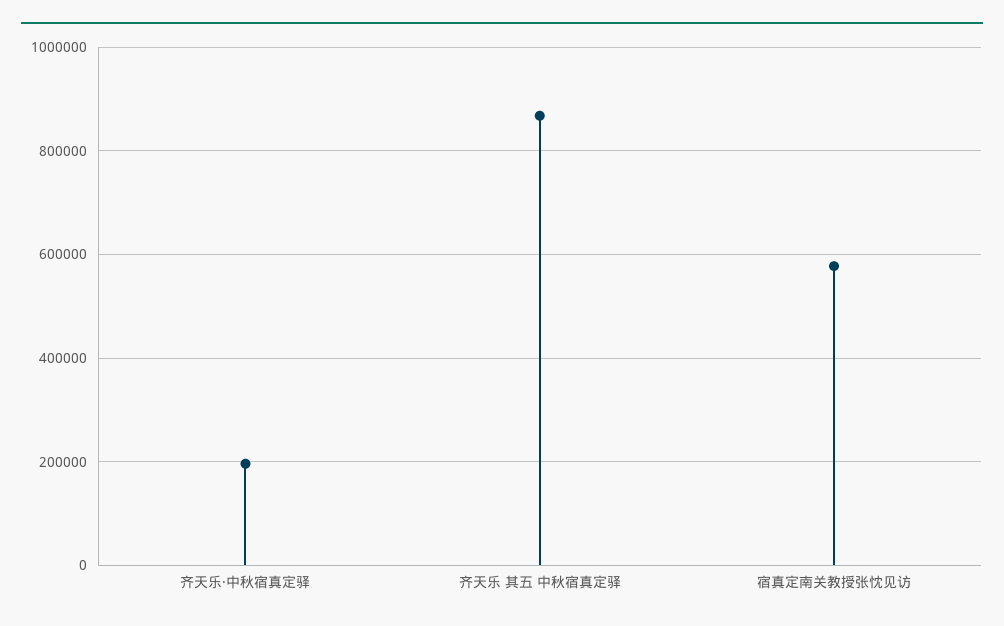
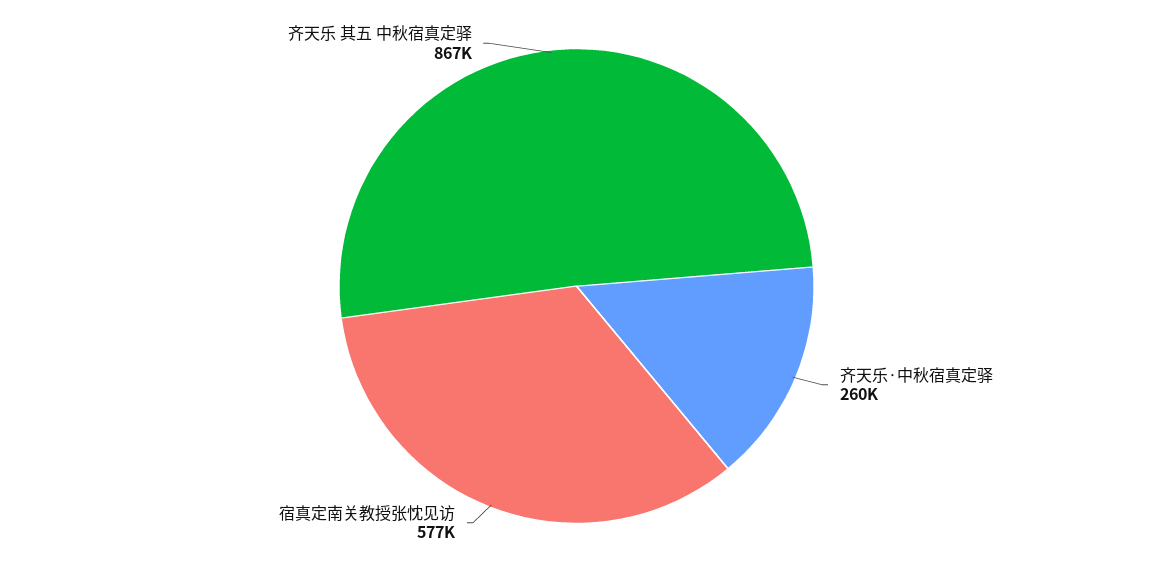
  {
-   "齐天乐·中秋宿真定驿": 200000,
+   "齐天乐·中秋宿真定驿": 260000,
    "齐天乐 其五 中秋宿真定驿": 867000,
    "宿真定南关教授张忱见访": 577000
  }

